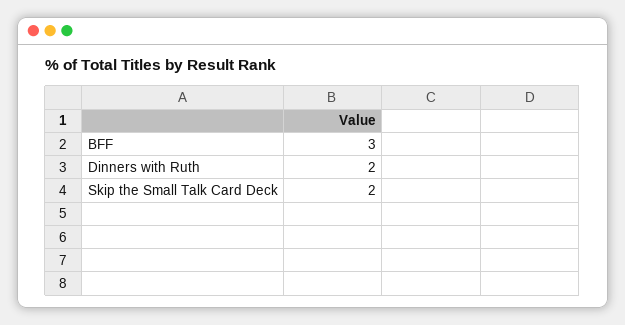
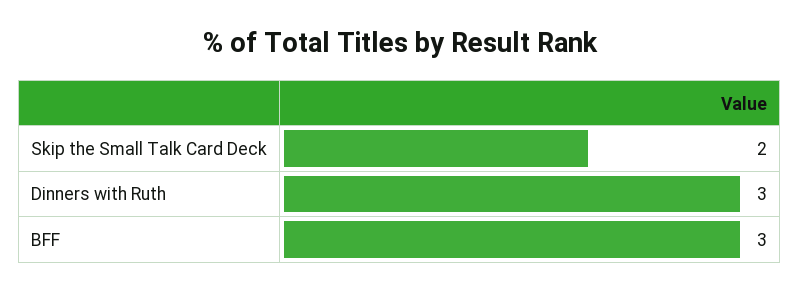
  {
    "BFF": 3,
-   "Dinners with Ruth": 2,
+   "Dinners with Ruth": 3,
    "Skip the Small Talk Card Deck": 2
  }

